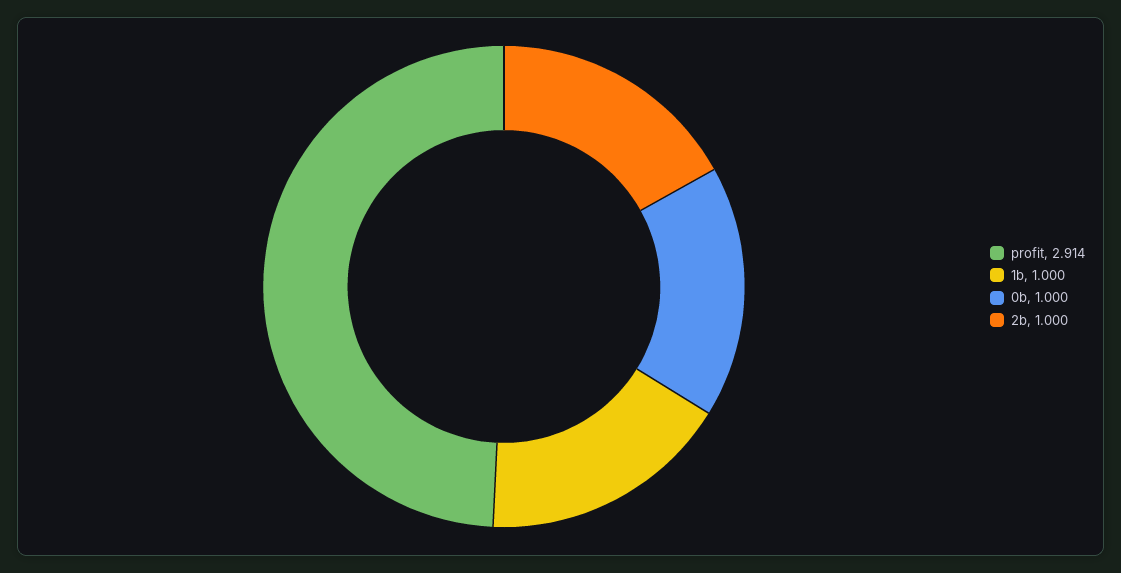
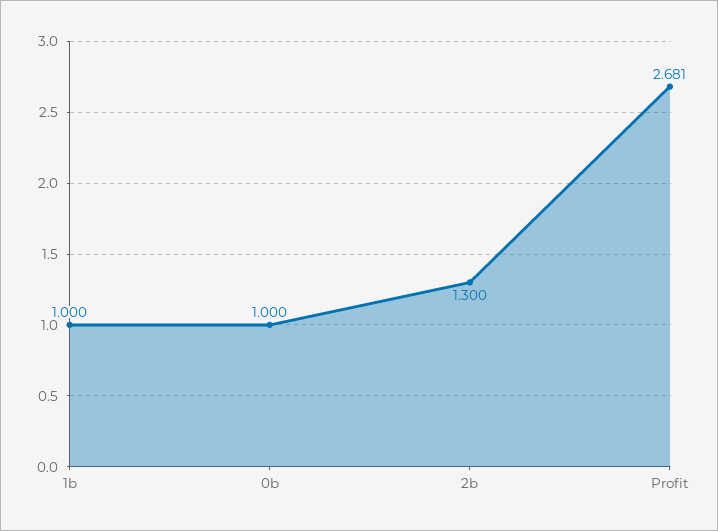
  {
-   "profit": 2.914,
+   "profit": 2.681,
    "1b": 1,
    "0b": 1,
-   "2b": 1
+   "2b": 1.3
  }

